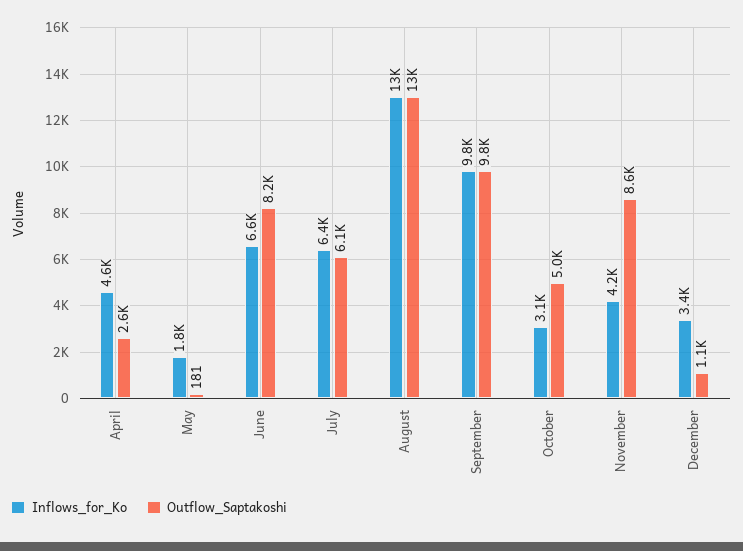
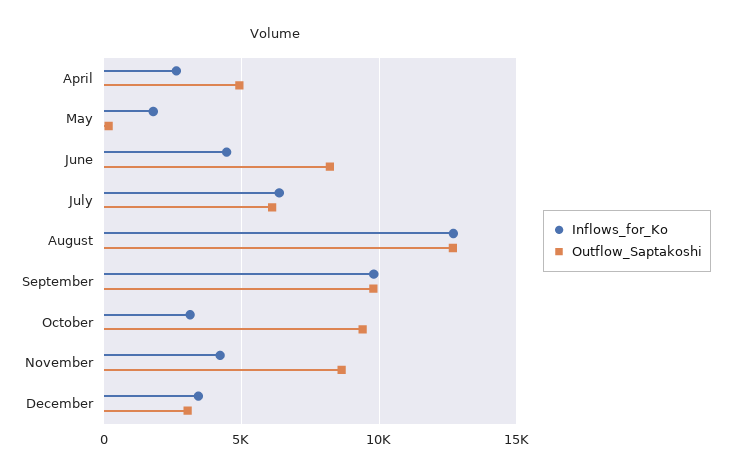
  {
    "Inflows_for_Ko": {
-     "April": 4600,
+     "April": 2500,
      "May": 1800,
-     "June": 6600,
+     "June": 4500,
      "July": 6400,
      "August": 13000,
      "September": 9800,
      "October": 3100,
      "November": 4200,
      "December": 3400
    },
    "Outflow_Saptakoshi": {
-     "April": 2600,
+     "April": 5000,
      "May": 181,
      "June": 8200,
      "July": 6100,
      "August": 13000,
      "September": 9800,
-     "October": 5000,
+     "October": 9500,
      "November": 8600,
-     "December": 1100
+     "December": 3000
    }
  }

